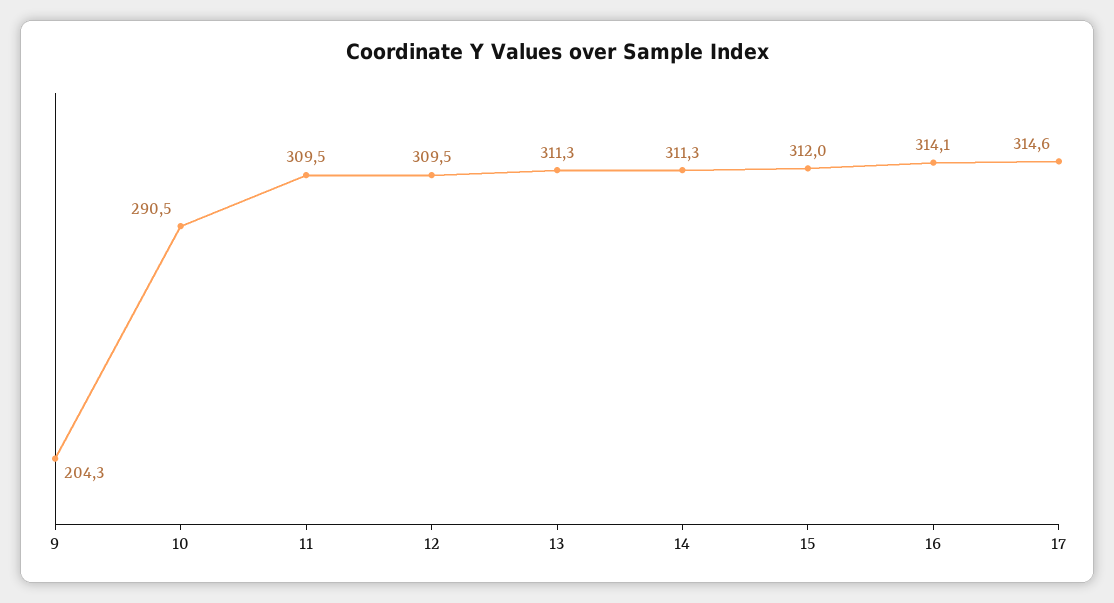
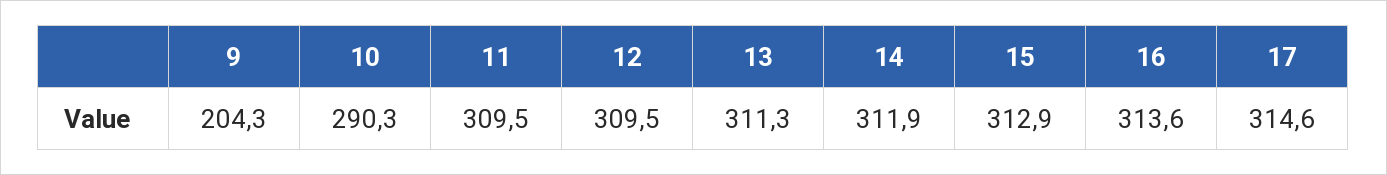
  {
    "9": 204.3,
-   "10": 290.5,
+   "10": 290.3,
    "11": 309.5,
    "12": 309.5,
    "13": 311.3,
-   "14": 311.3,
+   "14": 311.9,
-   "15": 312,
+   "15": 312.9,
-   "16": 314.1,
+   "16": 313.6,
    "17": 314.6
  }

